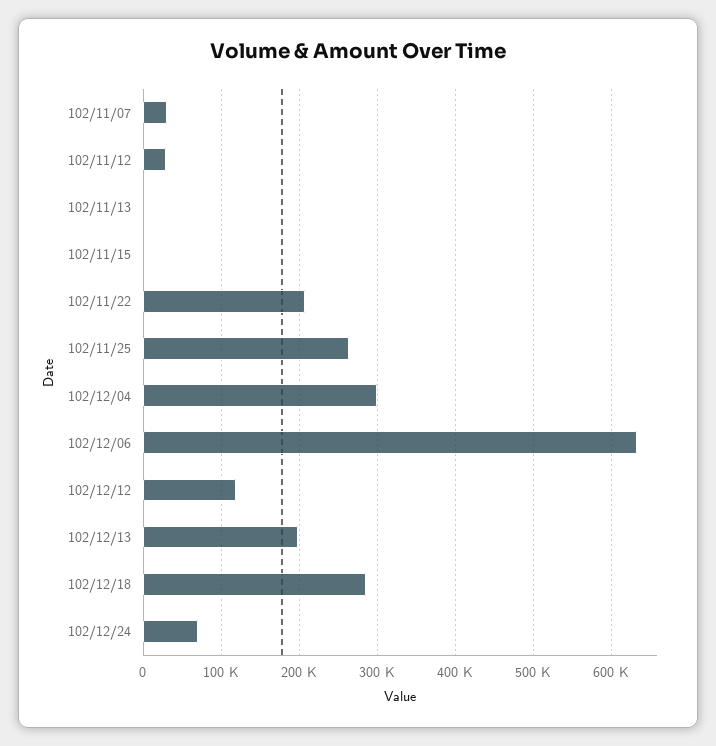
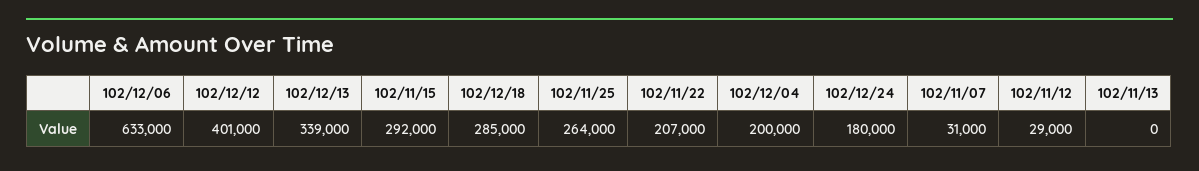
  {
    "102/11/07": 31000,
    "102/11/12": 29000,
    "102/11/13": 0,
-   "102/11/15": 0,
+   "102/11/15": 292000,
    "102/11/22": 207000,
    "102/11/25": 264000,
-   "102/12/04": 300000,
+   "102/12/04": 200000,
    "102/12/06": 633000,
-   "102/12/12": 120000,
+   "102/12/12": 401000,
-   "102/12/13": 200000,
+   "102/12/13": 339000,
    "102/12/18": 285000,
-   "102/12/24": 70000
+   "102/12/24": 180000
  }

